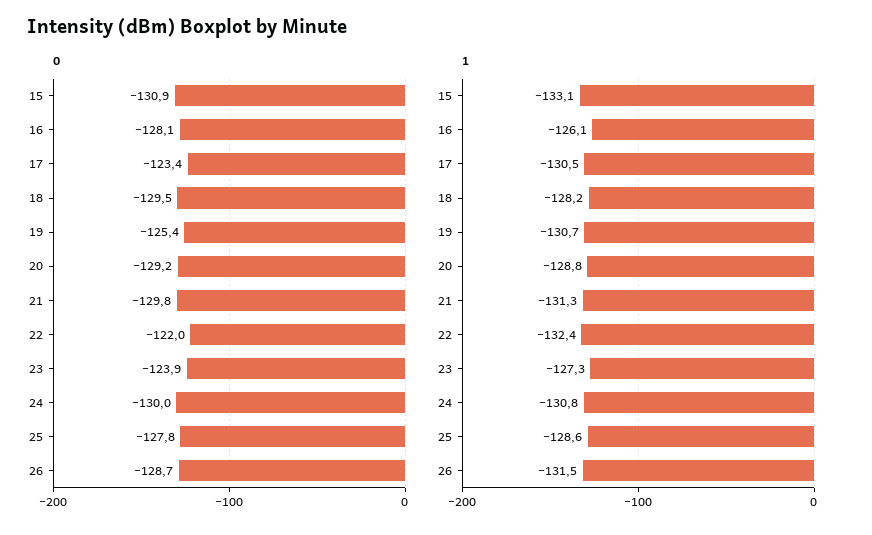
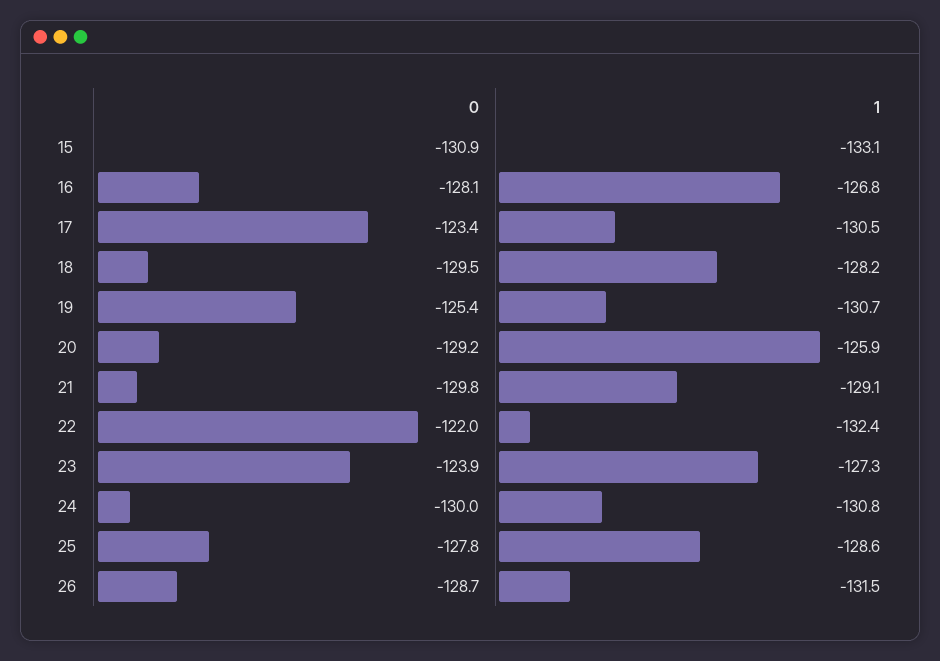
  {
    "0": {
      "15": -130.9,
      "16": -128.1,
      "17": -123.4,
      "18": -129.5,
      "19": -125.4,
      "20": -129.2,
      "21": -129.8,
      "22": -122,
      "23": -123.9,
      "24": -130,
      "25": -127.8,
      "26": -128.7
    },
    "1": {
      "15": -133.1,
-     "16": -126.1,
+     "16": -126.8,
      "17": -130.5,
      "18": -128.2,
      "19": -130.7,
-     "20": -128.8,
+     "20": -125.9,
-     "21": -131.3,
+     "21": -129.1,
      "22": -132.4,
      "23": -127.3,
      "24": -130.8,
      "25": -128.6,
      "26": -131.5
    }
  }

